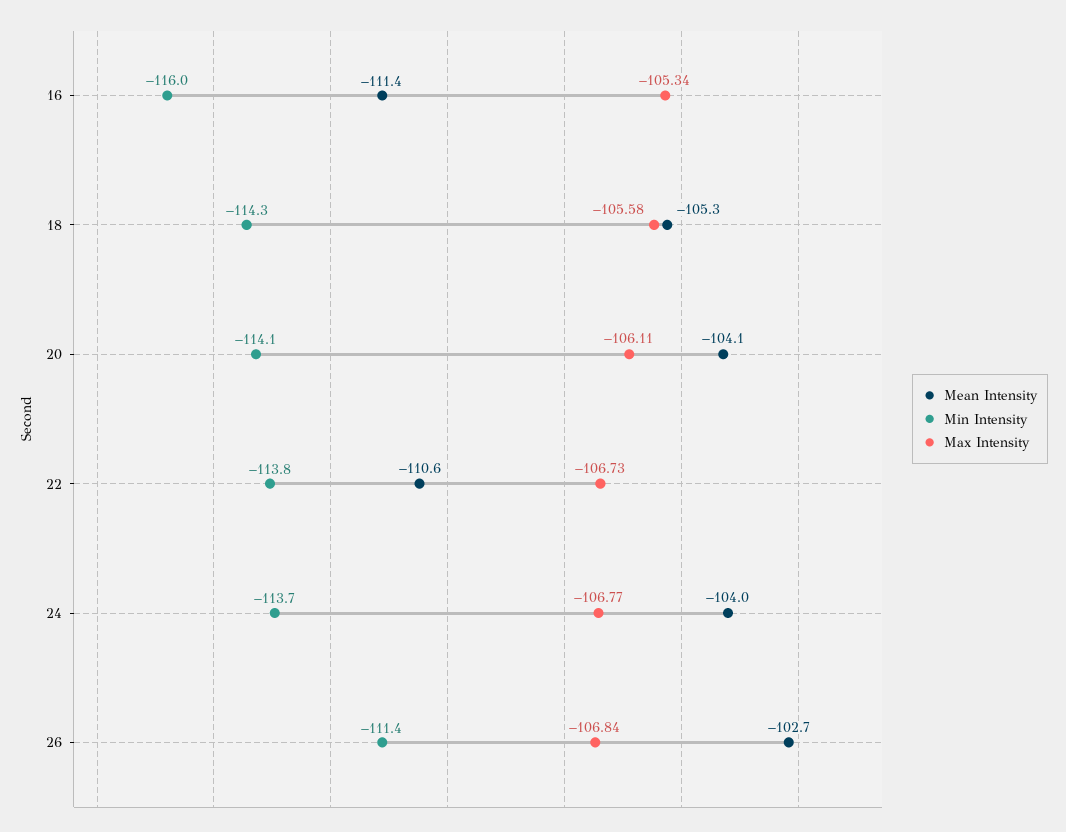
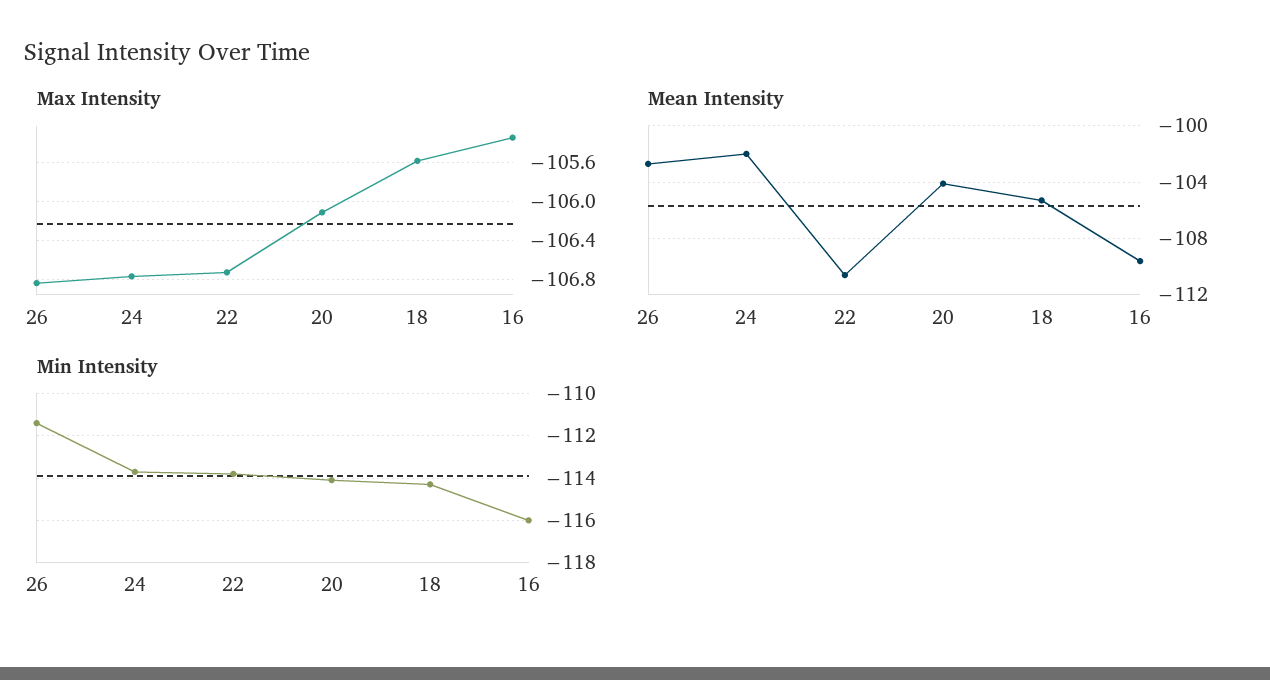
  {
    "Mean Intensity": {
-     "16": -111.4,
+     "16": -109.5,
      "18": -105.3,
      "20": -104.1,
      "22": -110.6,
-     "24": -104,
+     "24": -102,
      "26": -102.7
    },
    "Min Intensity": {
      "16": -116,
      "18": -114.3,
      "20": -114.1,
      "22": -113.8,
      "24": -113.7,
      "26": -111.4
    },
    "Max Intensity": {
      "16": -105.34,
      "18": -105.58,
      "20": -106.11,
      "22": -106.73,
      "24": -106.77,
      "26": -106.84
    }
  }

